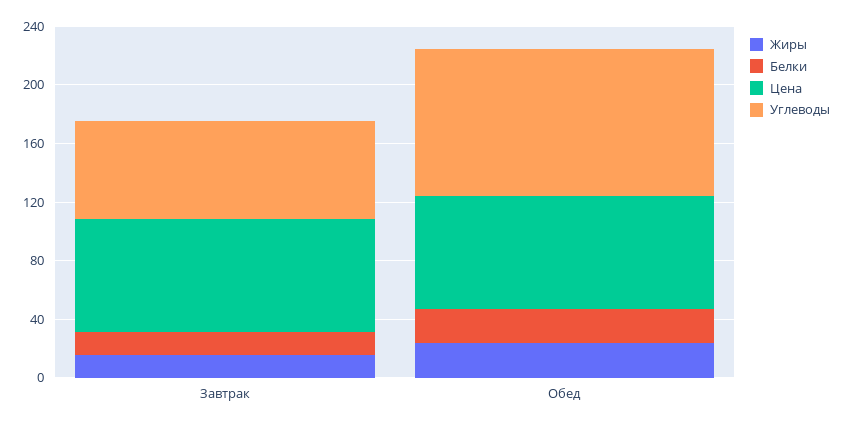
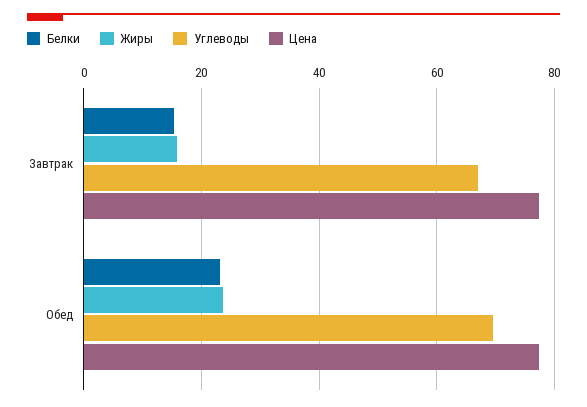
  {
    "Жиры": {
      "Завтрак": 16,
      "Обед": 24
    },
    "Белки": {
      "Завтрак": 16,
      "Обед": 24
    },
    "Цена": {
      "Завтрак": 78,
      "Обед": 78
    },
    "Углеводы": {
      "Завтрак": 68,
-     "Обед": 100
+     "Обед": 70
    }
  }

